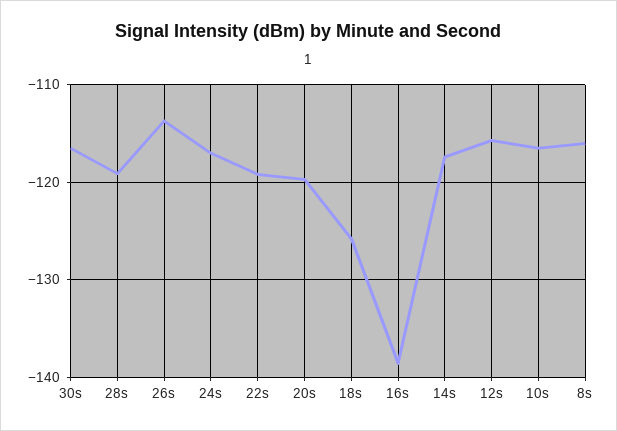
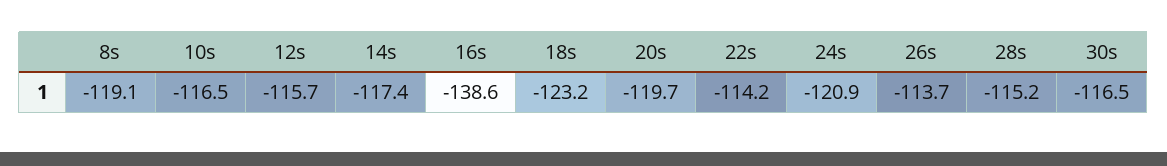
  {
    "30s": -116.5,
-   "28s": -119,
+   "28s": -115.2,
    "26s": -113.7,
-   "24s": -117,
+   "24s": -120.9,
-   "22s": -119,
+   "22s": -114.2,
    "20s": -119.7,
-   "18s": -126,
+   "18s": -123.2,
    "16s": -138.6,
    "14s": -117.4,
    "12s": -115.7,
    "10s": -116.5,
-   "8s": -116
+   "8s": -119.1
  }

